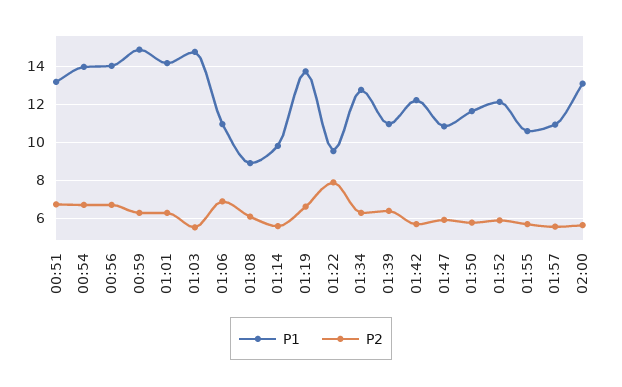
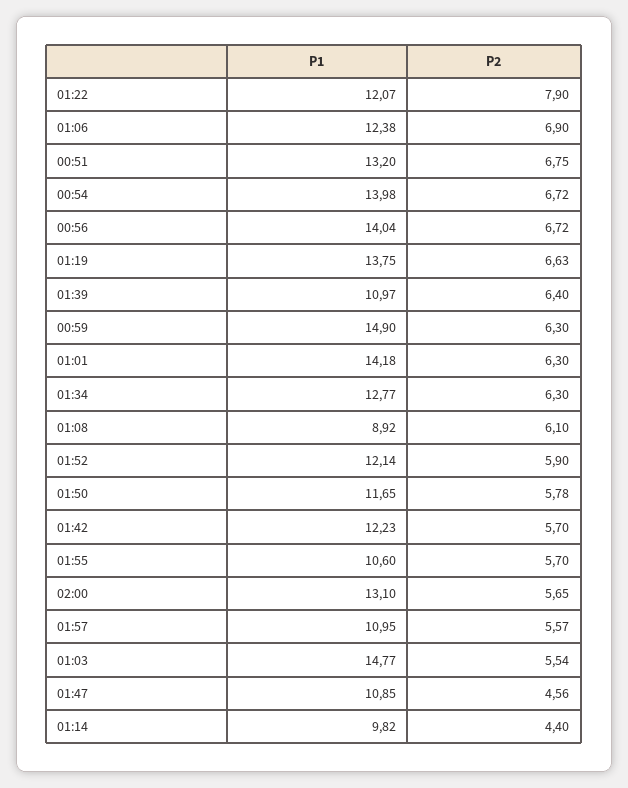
  {
    "P1": {
      "00:51": 13.2,
      "00:54": 13.98,
      "00:56": 14.04,
      "00:59": 14.9,
      "01:01": 14.18,
      "01:03": 14.77,
-     "01:06": 11,
+     "01:06": 12.38,
      "01:08": 8.92,
      "01:14": 9.82,
      "01:19": 13.75,
-     "01:22": 9.5,
+     "01:22": 12.07,
      "01:34": 12.77,
      "01:39": 10.97,
      "01:42": 12.23,
      "01:47": 10.85,
      "01:50": 11.65,
      "01:52": 12.14,
      "01:55": 10.6,
      "01:57": 10.95,
      "02:00": 13.1
    },
    "P2": {
      "00:51": 6.75,
      "00:54": 6.72,
      "00:56": 6.72,
      "00:59": 6.3,
      "01:01": 6.3,
      "01:03": 5.54,
      "01:06": 6.9,
      "01:08": 6.1,
-     "01:14": 5.5,
+     "01:14": 4.4,
      "01:19": 6.63,
      "01:22": 7.9,
      "01:34": 6.3,
      "01:39": 6.4,
      "01:42": 5.7,
-     "01:47": 6,
+     "01:47": 4.56,
      "01:50": 5.78,
      "01:52": 5.9,
      "01:55": 5.7,
      "01:57": 5.57,
      "02:00": 5.65
    }
  }

